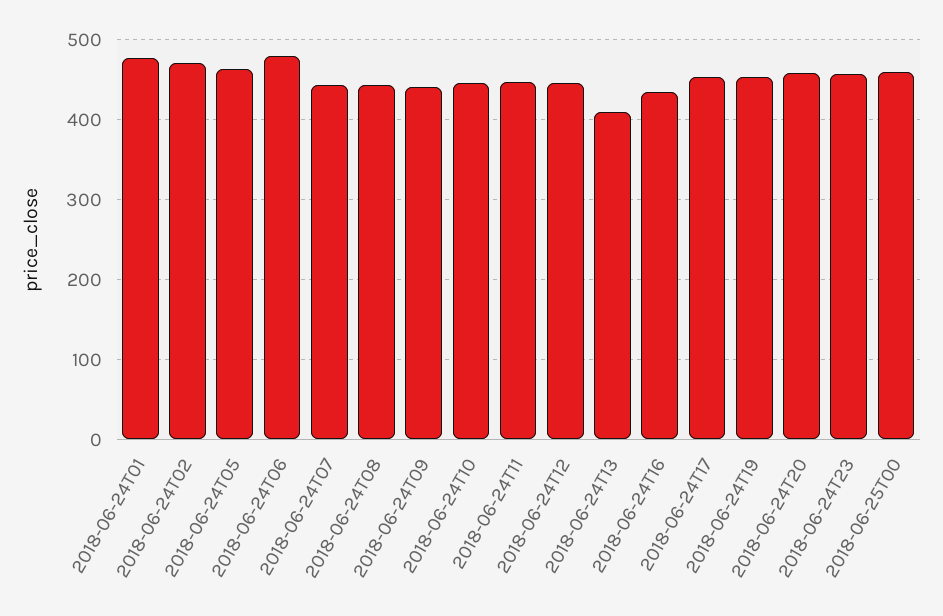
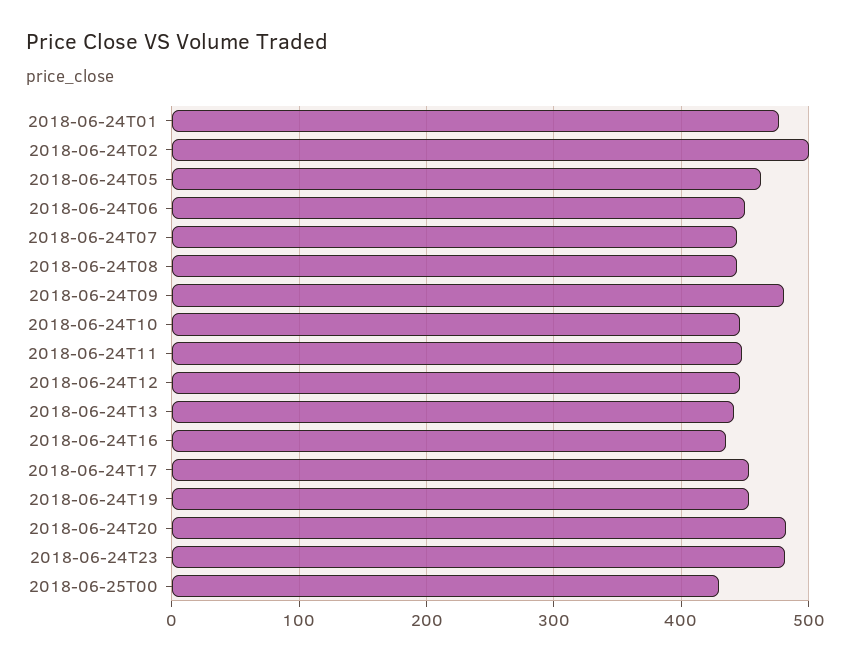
  {
    "2018-06-24T01": 480,
-   "2018-06-24T02": 470,
+   "2018-06-24T02": 500,
    "2018-06-24T05": 460,
-   "2018-06-24T06": 480,
+   "2018-06-24T06": 450,
    "2018-06-24T07": 440,
    "2018-06-24T08": 440,
-   "2018-06-24T09": 440,
+   "2018-06-24T09": 480,
    "2018-06-24T10": 450,
    "2018-06-24T11": 450,
    "2018-06-24T12": 450,
-   "2018-06-24T13": 410,
+   "2018-06-24T13": 440,
    "2018-06-24T16": 440,
    "2018-06-24T17": 450,
    "2018-06-24T19": 450,
-   "2018-06-24T20": 460,
+   "2018-06-24T20": 480,
-   "2018-06-24T23": 460,
+   "2018-06-24T23": 480,
-   "2018-06-25T00": 460
+   "2018-06-25T00": 430
  }

